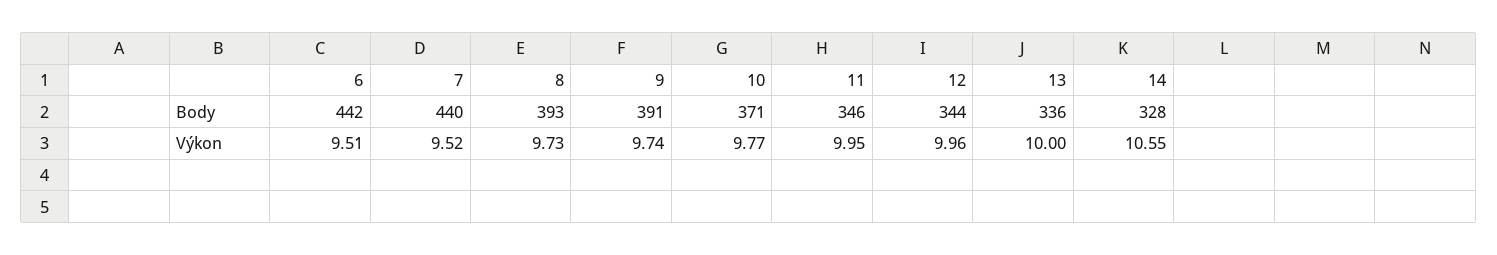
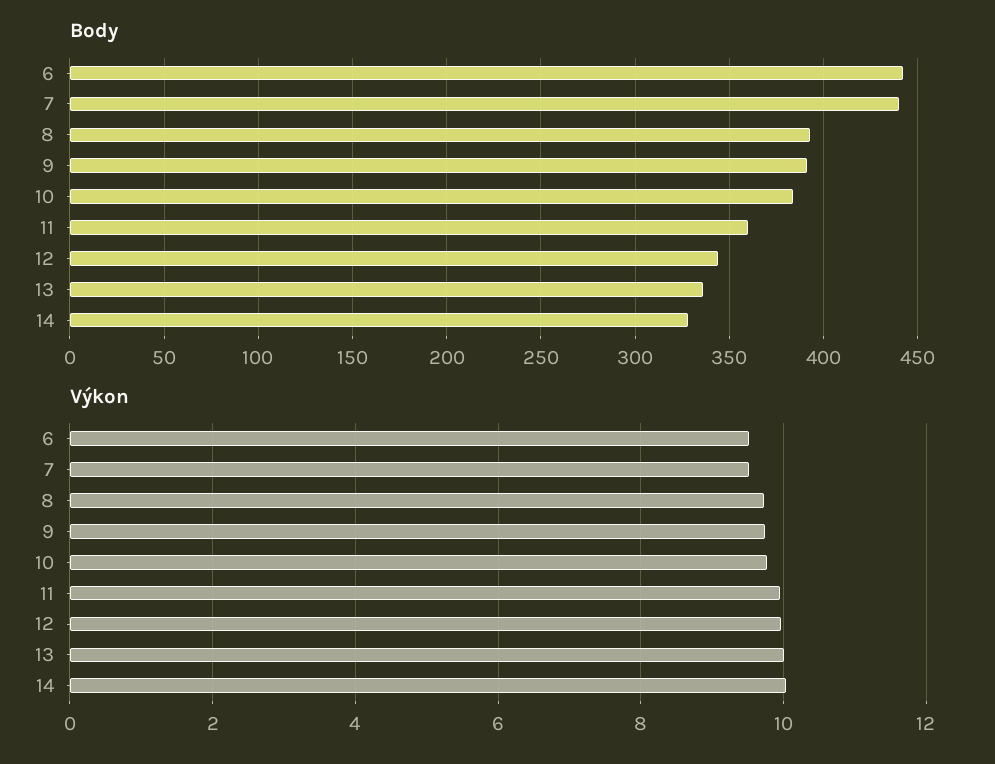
  {
    "Body": {
      "6": 442,
      "7": 440,
      "8": 393,
      "9": 391,
-     "10": 371,
+     "10": 385,
-     "11": 346,
+     "11": 360,
      "12": 344,
      "13": 336,
      "14": 328
    },
    "Výkon": {
      "6": 9.51,
      "7": 9.52,
      "8": 9.73,
      "9": 9.74,
      "10": 9.77,
      "11": 9.95,
      "12": 9.96,
      "13": 10,
-     "14": 10.55
+     "14": 10
    }
  }

